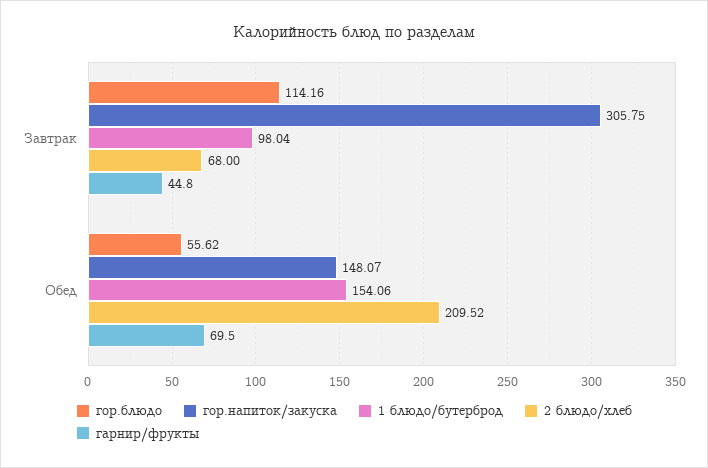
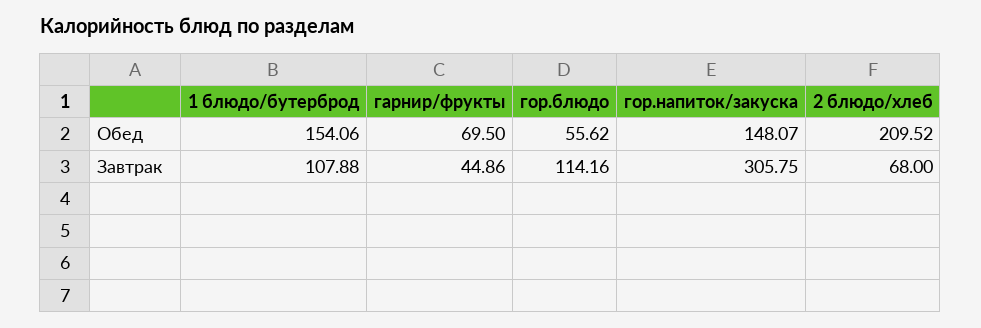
  {
    "гор.блюдо": {
      "Завтрак": 114.16,
      "Обед": 55.62
    },
    "гор.напиток/закуска": {
      "Завтрак": 305.75,
      "Обед": 148.07
    },
    "1 блюдо/бутерброд": {
-     "Завтрак": 98.04,
+     "Завтрак": 107.88,
      "Обед": 154.06
    },
    "2 блюдо/хлеб": {
      "Завтрак": 68,
      "Обед": 209.52
    },
    "гарнир/фрукты": {
-     "Завтрак": 44.8,
+     "Завтрак": 44.86,
      "Обед": 69.5
    }
  }

